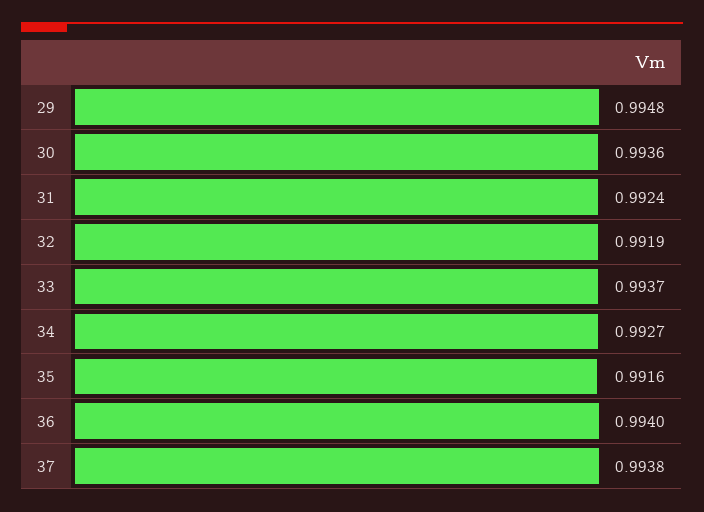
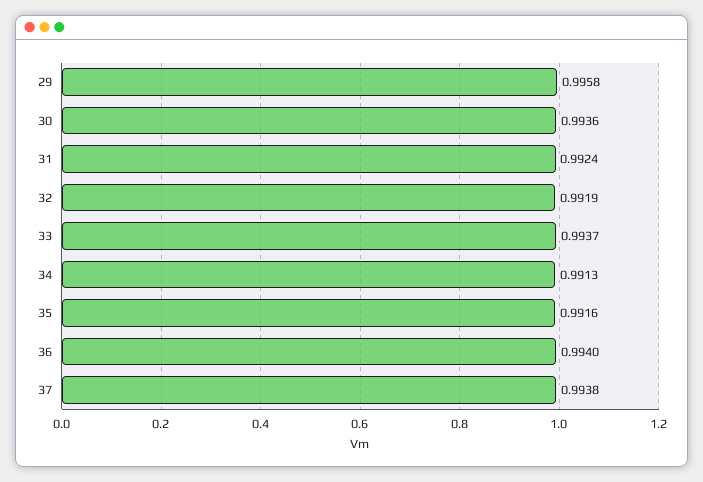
  {
-   "29": 0.9948,
+   "29": 0.9958,
    "30": 0.9936,
    "31": 0.9924,
    "32": 0.9919,
    "33": 0.9937,
-   "34": 0.9927,
+   "34": 0.9913,
    "35": 0.9916,
    "36": 0.994,
    "37": 0.9938
  }

